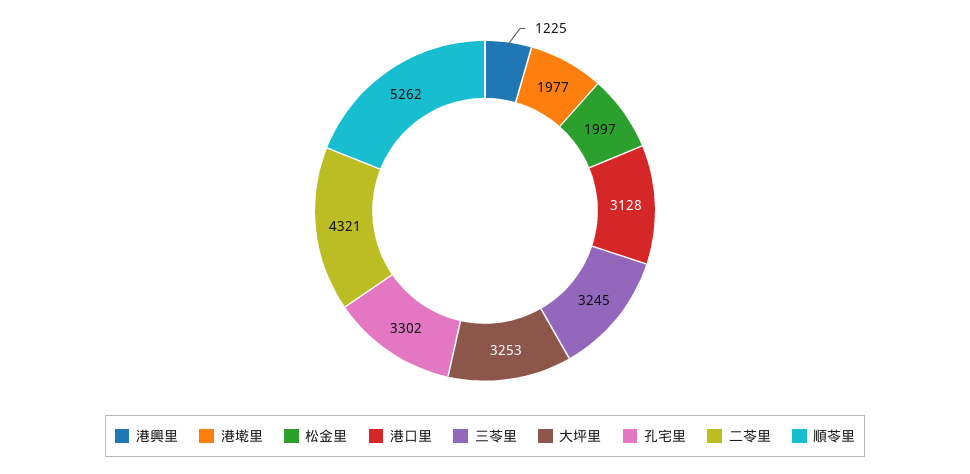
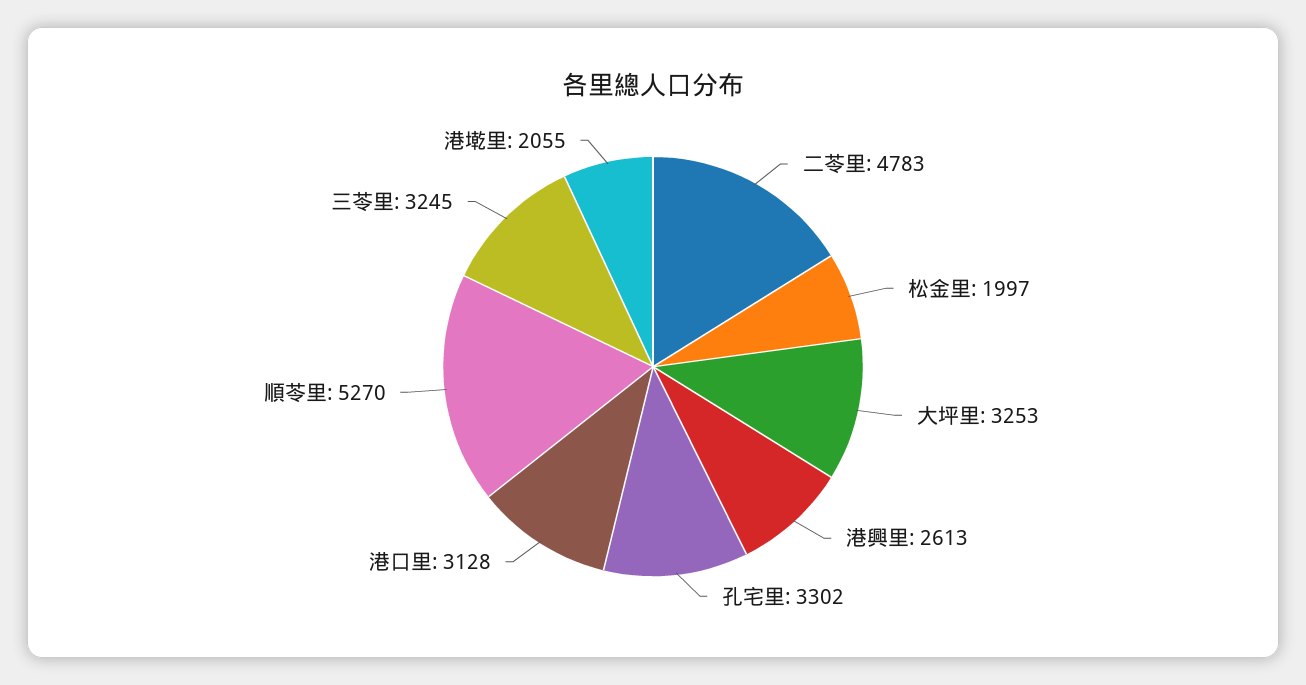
  {
-   "港興里": 1225,
+   "港興里": 2613,
-   "港墘里": 1977,
+   "港墘里": 2055,
    "松金里": 1997,
    "港口里": 3128,
    "三苓里": 3245,
    "大坪里": 3253,
    "孔宅里": 3302,
-   "二苓里": 4321,
+   "二苓里": 4783,
-   "順苓里": 5262
+   "順苓里": 5270
  }

